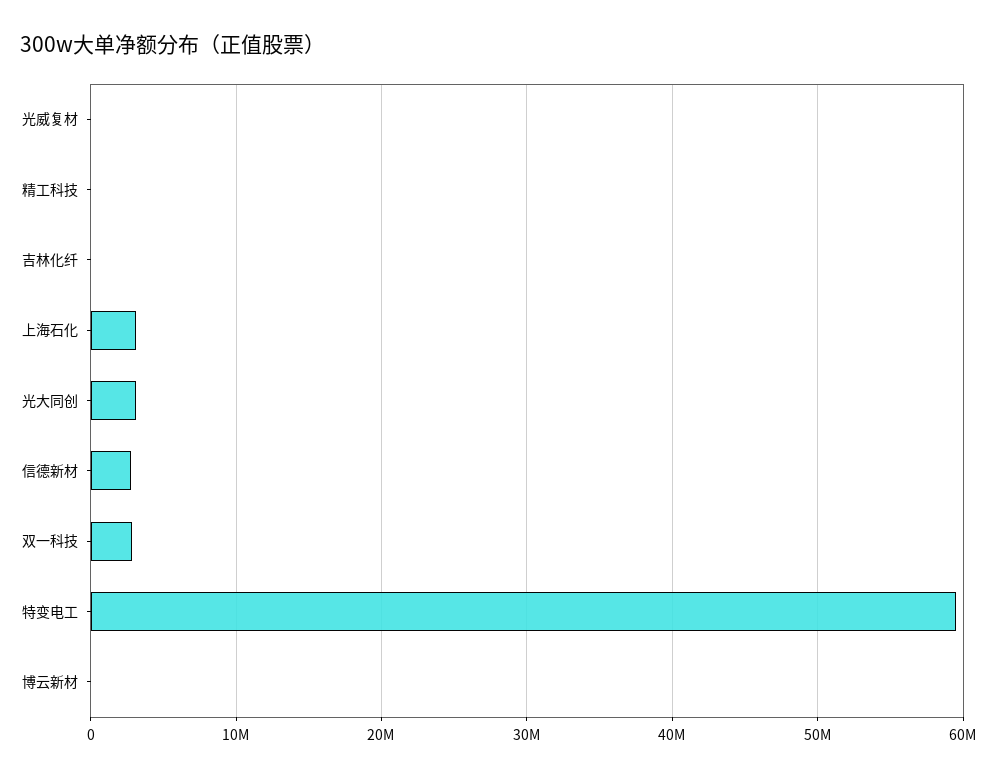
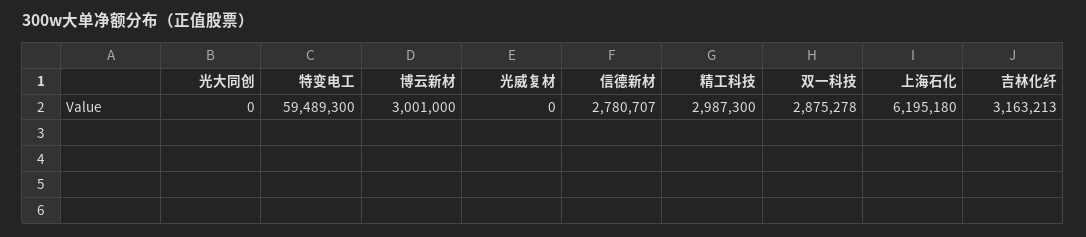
  {
    "光威复材": 0,
-   "精工科技": 0,
+   "精工科技": 2987300,
-   "吉林化纤": 0,
+   "吉林化纤": 3163213,
-   "上海石化": 3000000,
+   "上海石化": 6195180,
-   "光大同创": 3000000,
+   "光大同创": 0,
    "信德新材": 2780707,
    "双一科技": 2875278,
    "特变电工": 59489300,
-   "博云新材": 0
+   "博云新材": 3001000
  }

